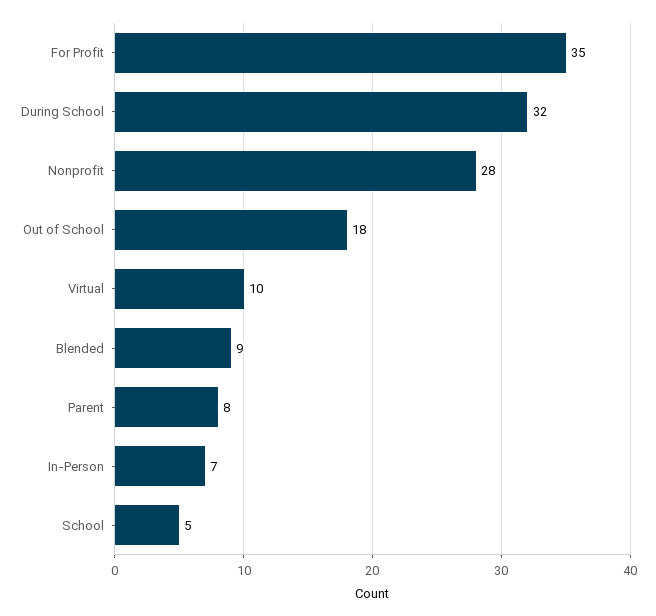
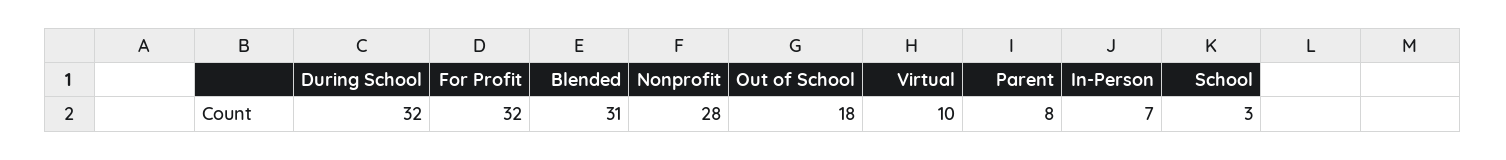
  {
-   "For Profit": 35,
+   "For Profit": 32,
    "During School": 32,
    "Nonprofit": 28,
    "Out of School": 18,
    "Virtual": 10,
-   "Blended": 9,
+   "Blended": 31,
    "Parent": 8,
    "In-Person": 7,
-   "School": 5
+   "School": 3
  }

